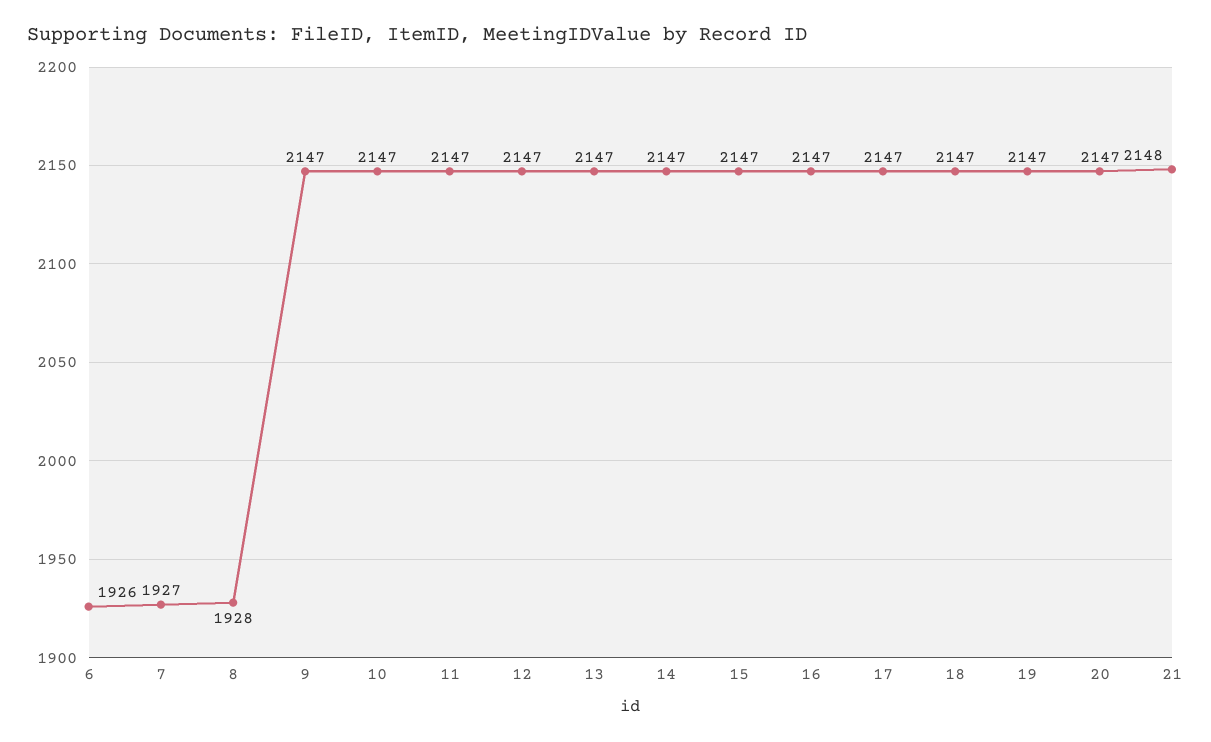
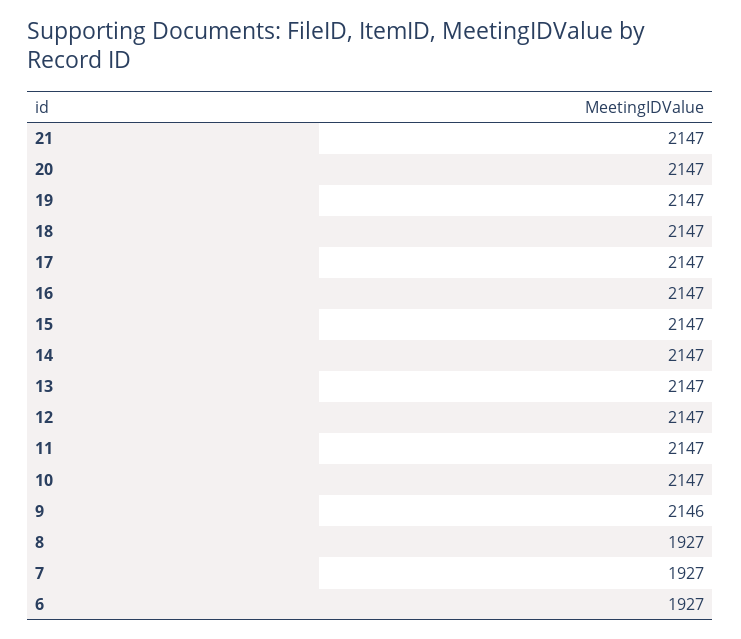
  {
-   "6": 1926,
+   "6": 1927,
    "7": 1927,
-   "8": 1928,
+   "8": 1927,
-   "9": 2147,
+   "9": 2146,
    "10": 2147,
    "11": 2147,
    "12": 2147,
    "13": 2147,
    "14": 2147,
    "15": 2147,
    "16": 2147,
    "17": 2147,
    "18": 2147,
    "19": 2147,
    "20": 2147,
-   "21": 2148
+   "21": 2147
  }

